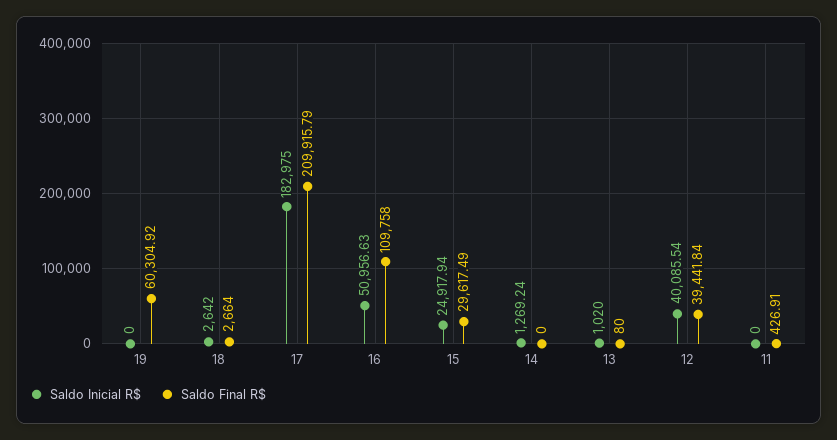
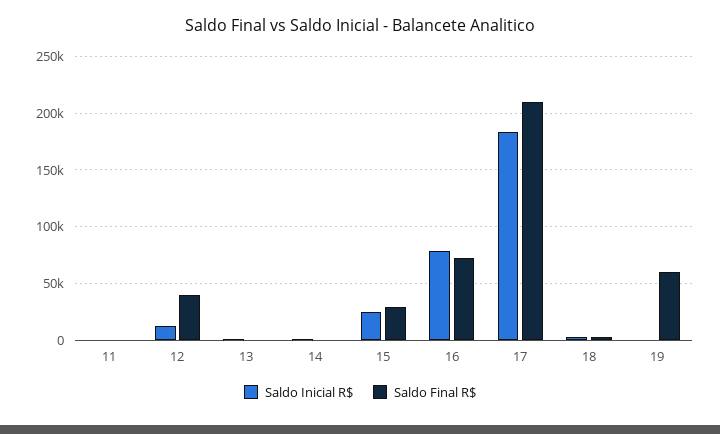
  {
    "Saldo Inicial R$": {
      "19": 0,
      "18": 2642,
      "17": 182975,
-     "16": 50956.63,
+     "16": 80000,
      "15": 24917.94,
      "14": 1269.24,
      "13": 1020,
-     "12": 40085.54,
+     "12": 10000,
      "11": 0
    },
    "Saldo Final R$": {
      "19": 60304.92,
      "18": 2664,
      "17": 209915.79,
-     "16": 109758,
+     "16": 70000,
      "15": 29617.49,
      "14": 0,
      "13": 80,
      "12": 39441.84,
      "11": 426.91
    }
  }

